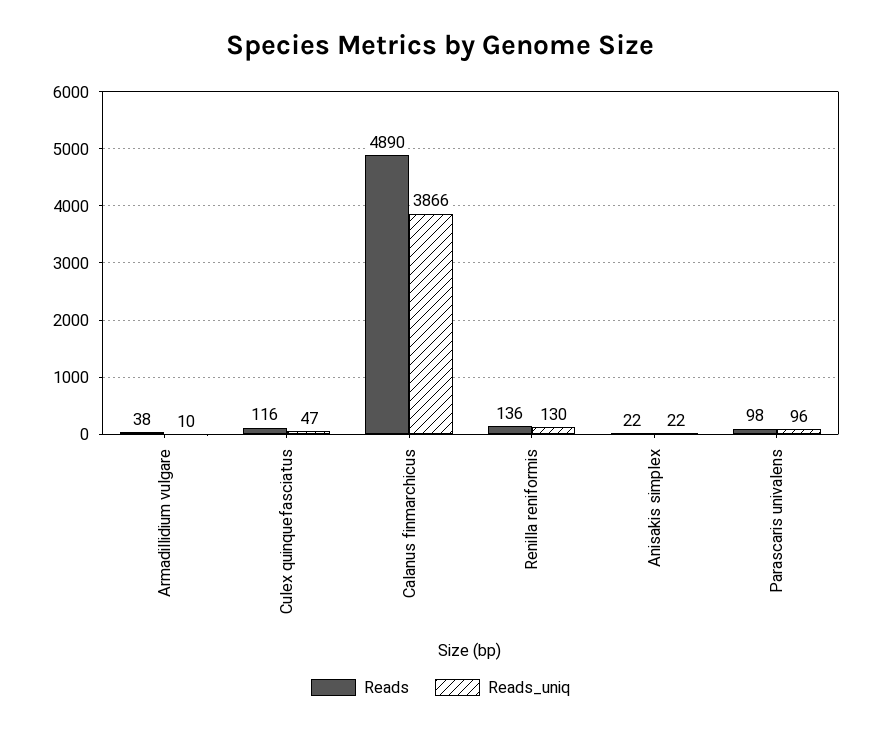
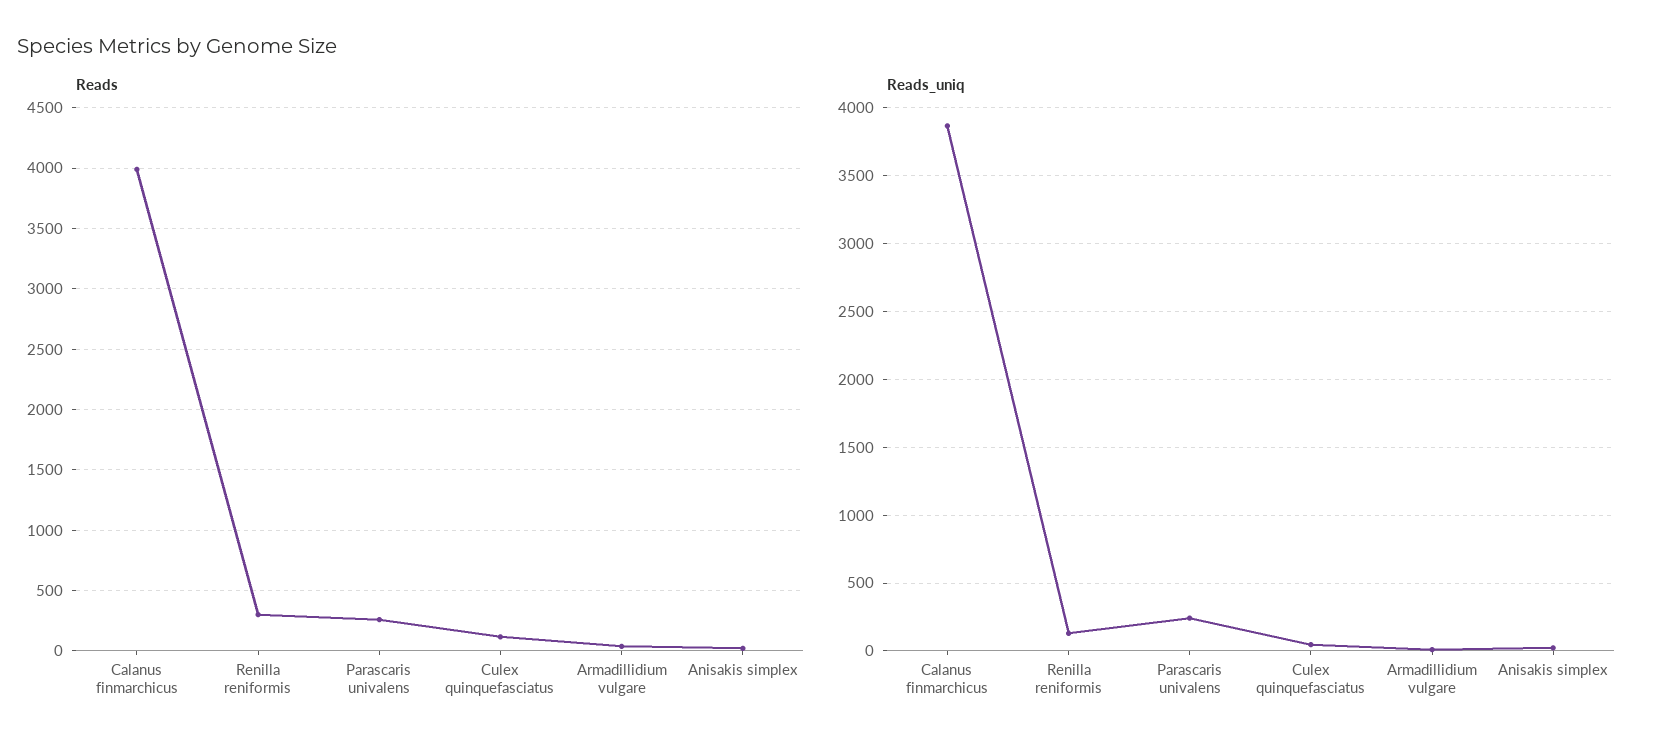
  {
    "Reads": {
      "Armadillidium vulgare": 38,
      "Culex quinquefasciatus": 116,
-     "Calanus finmarchicus": 4890,
+     "Calanus finmarchicus": 4000,
-     "Renilla reniformis": 136,
+     "Renilla reniformis": 300,
      "Anisakis simplex": 22,
-     "Parascaris univalens": 98
+     "Parascaris univalens": 250
    },
    "Reads_uniq": {
      "Armadillidium vulgare": 10,
      "Culex quinquefasciatus": 47,
      "Calanus finmarchicus": 3866,
      "Renilla reniformis": 130,
      "Anisakis simplex": 22,
-     "Parascaris univalens": 96
+     "Parascaris univalens": 250
    }
  }

